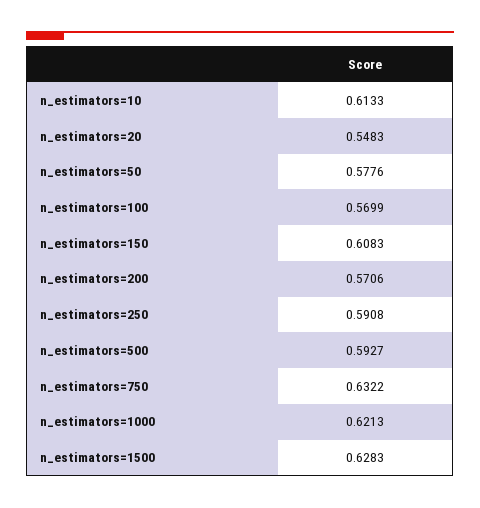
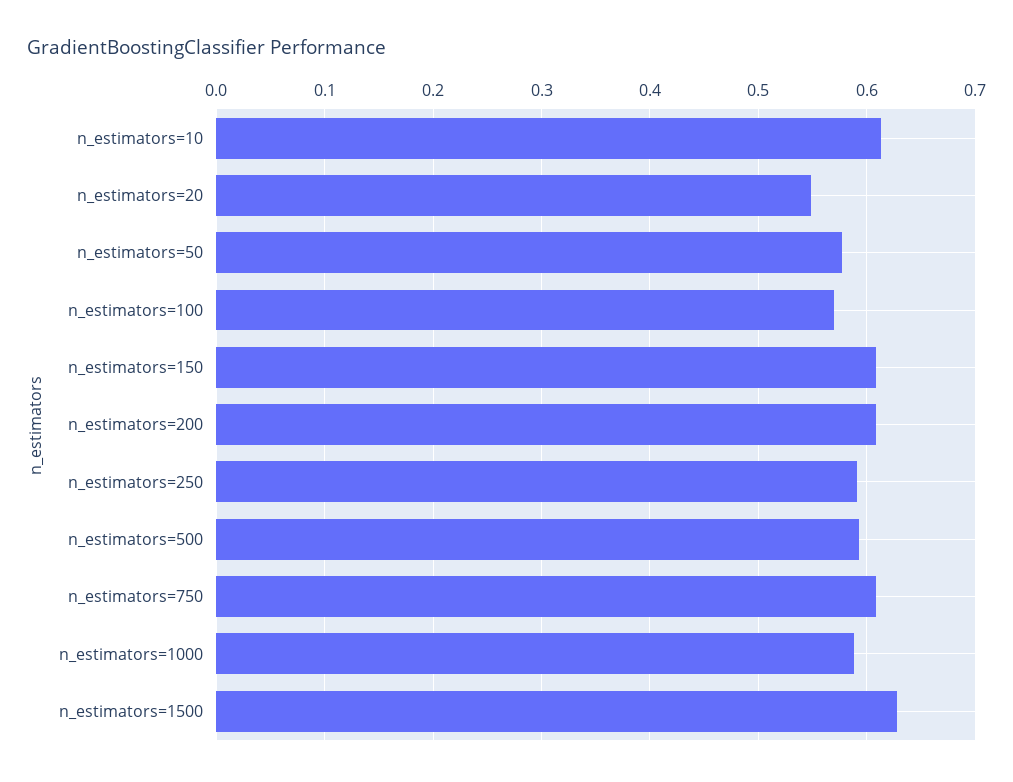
  {
    "n_estimators=10": 0.6133,
    "n_estimators=20": 0.5483,
    "n_estimators=50": 0.5776,
    "n_estimators=100": 0.5699,
    "n_estimators=150": 0.6083,
-   "n_estimators=200": 0.5706,
+   "n_estimators=200": 0.61,
    "n_estimators=250": 0.5908,
    "n_estimators=500": 0.5927,
-   "n_estimators=750": 0.6322,
+   "n_estimators=750": 0.61,
-   "n_estimators=1000": 0.6213,
+   "n_estimators=1000": 0.59,
    "n_estimators=1500": 0.6283
  }

